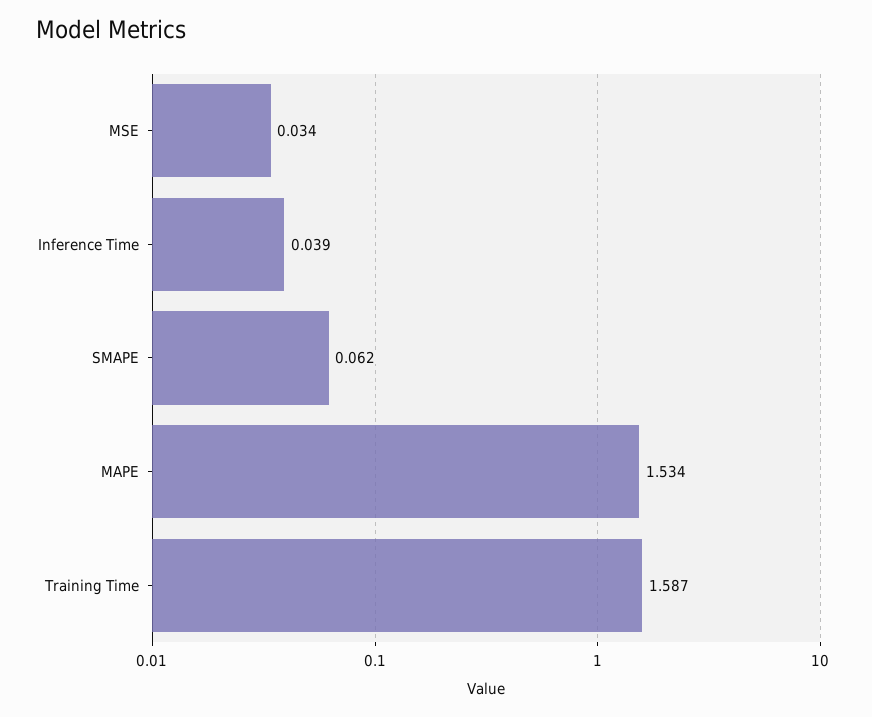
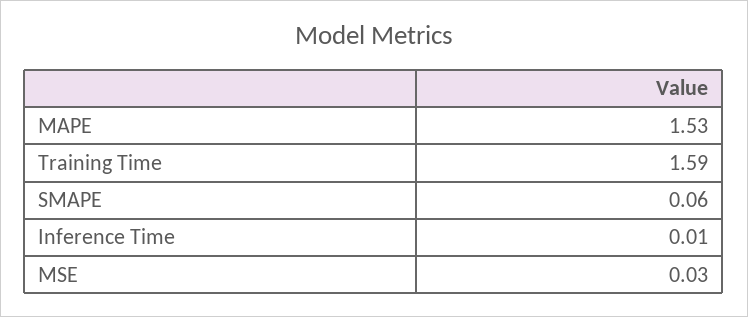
  {
    "MSE": 0.034,
-   "Inference Time": 0.039,
+   "Inference Time": 0.01,
    "SMAPE": 0.062,
    "MAPE": 1.534,
    "Training Time": 1.587
  }

